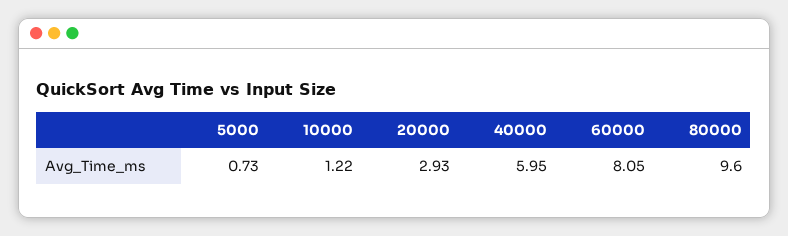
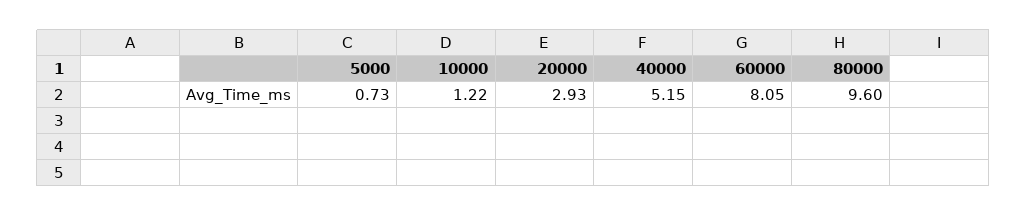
  {
    "5000": 0.73,
    "10000": 1.22,
    "20000": 2.93,
-   "40000": 5.95,
+   "40000": 5.15,
    "60000": 8.05,
    "80000": 9.6
  }

